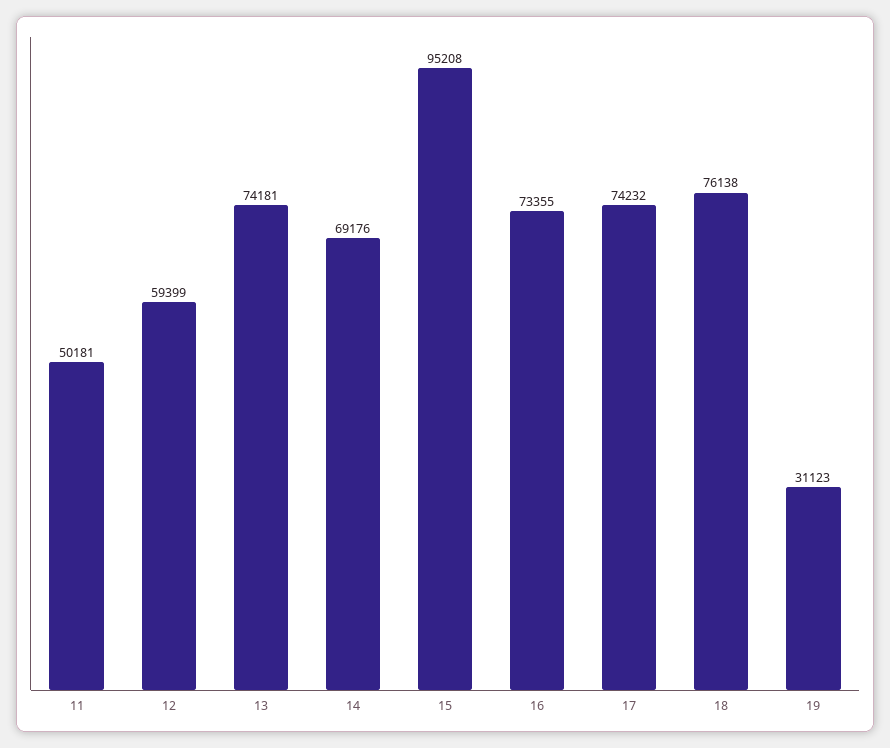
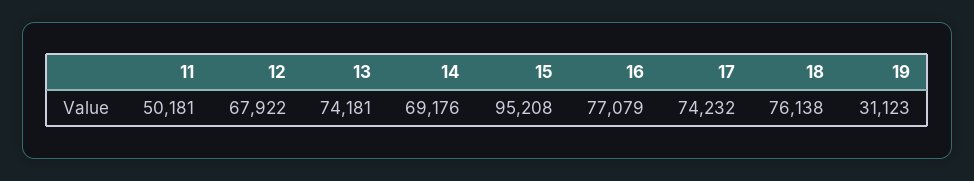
  {
    "11": 50181,
-   "12": 59399,
+   "12": 67922,
    "13": 74181,
    "14": 69176,
    "15": 95208,
-   "16": 73355,
+   "16": 77079,
    "17": 74232,
    "18": 76138,
    "19": 31123
  }

